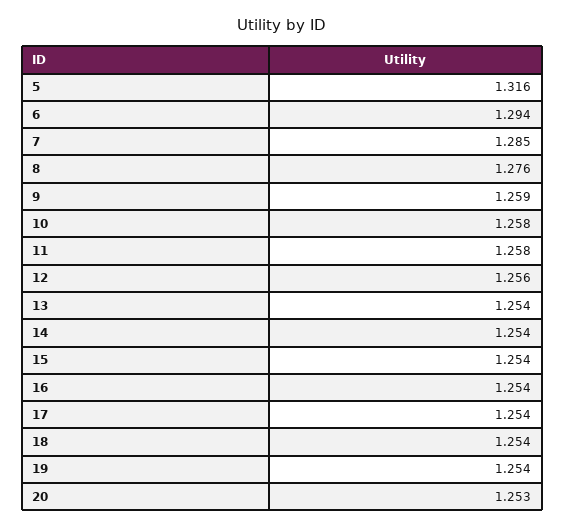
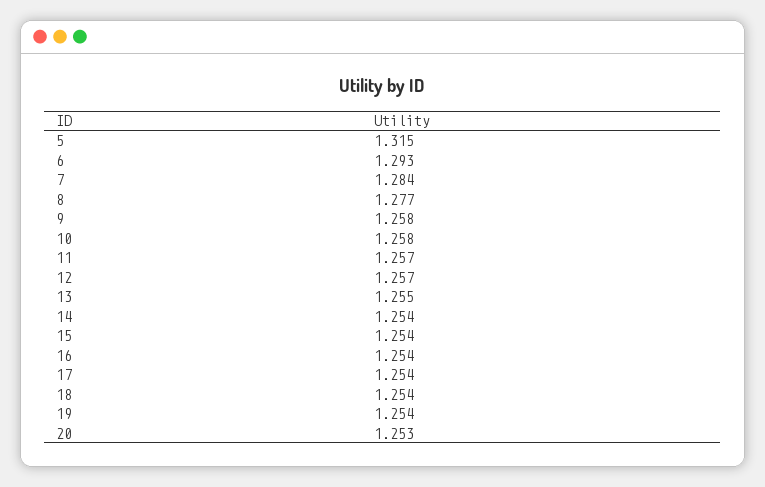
  {
-   "5": 1.316,
+   "5": 1.315,
-   "6": 1.294,
+   "6": 1.293,
-   "7": 1.285,
+   "7": 1.284,
-   "8": 1.276,
+   "8": 1.277,
-   "9": 1.259,
+   "9": 1.258,
    "10": 1.258,
-   "11": 1.258,
+   "11": 1.257,
-   "12": 1.256,
+   "12": 1.257,
-   "13": 1.254,
+   "13": 1.255,
    "14": 1.254,
    "15": 1.254,
    "16": 1.254,
    "17": 1.254,
    "18": 1.254,
    "19": 1.254,
    "20": 1.253
  }

